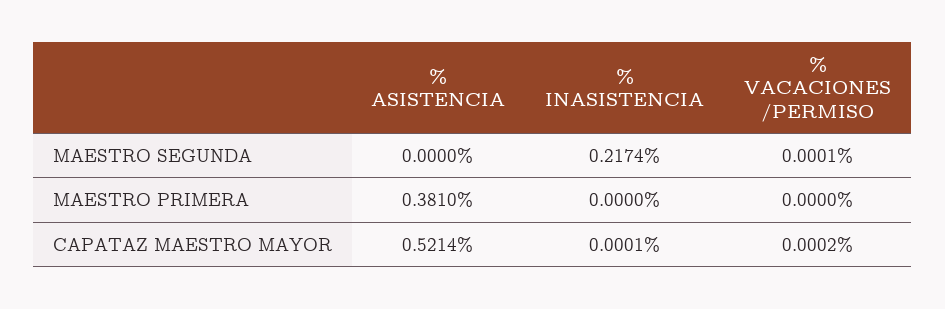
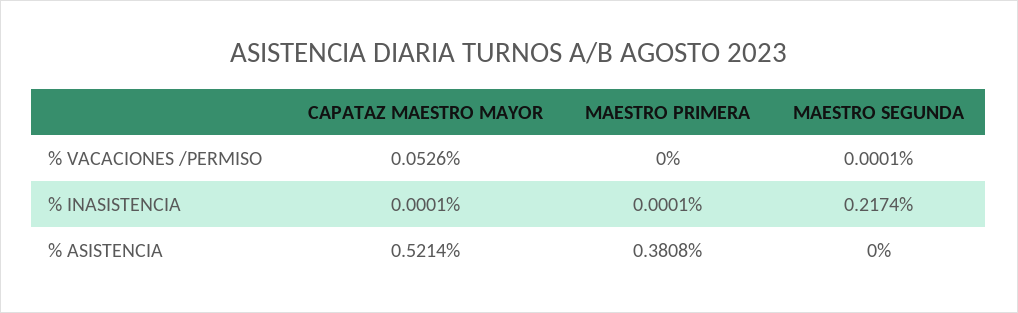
  {
    "% ASISTENCIA": {
      "MAESTRO SEGUNDA": 0,
-     "MAESTRO PRIMERA": 0.381,
+     "MAESTRO PRIMERA": 0.3808,
      "CAPATAZ MAESTRO MAYOR": 0.5214
    },
    "% INASISTENCIA": {
      "MAESTRO SEGUNDA": 0.2174,
-     "MAESTRO PRIMERA": 0,
+     "MAESTRO PRIMERA": 0.0001,
      "CAPATAZ MAESTRO MAYOR": 0.0001
    },
    "% VACACIONES /PERMISO": {
      "MAESTRO SEGUNDA": 0.0001,
      "MAESTRO PRIMERA": 0,
-     "CAPATAZ MAESTRO MAYOR": 0.0002
+     "CAPATAZ MAESTRO MAYOR": 0.0526
    }
  }

